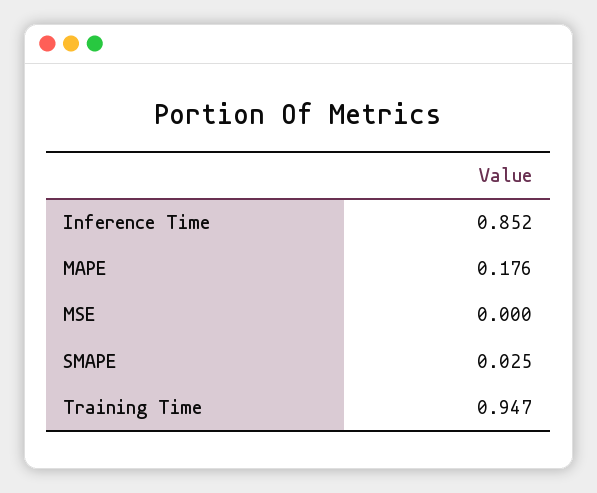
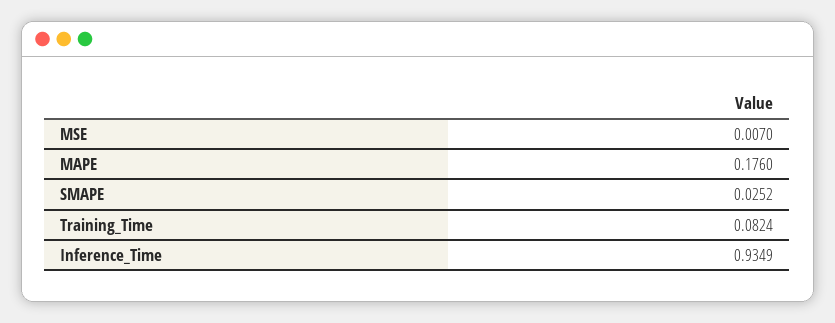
  {
-   "Inference Time": 0.852,
+   "Inference Time": 0.9349,
    "MAPE": 0.176,
-   "MSE": 0,
+   "MSE": 0.007,
    "SMAPE": 0.0252,
-   "Training Time": 0.947
+   "Training Time": 0.0824
  }

